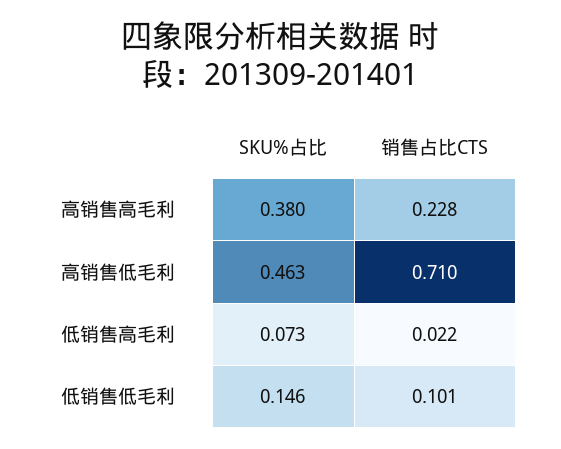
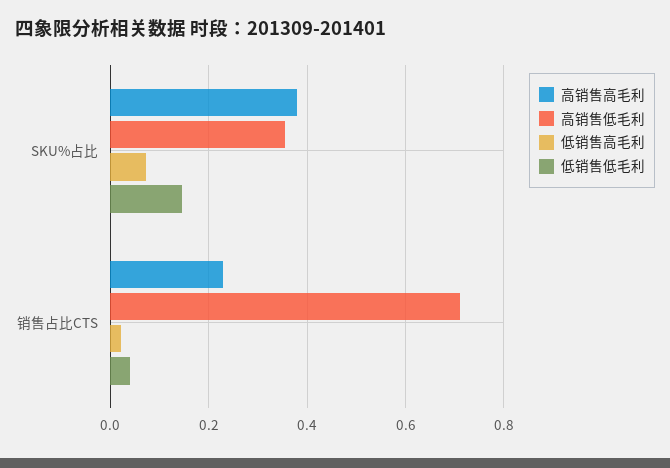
  {
    "高销售高毛利": {
      "SKU%占比": 0.38,
      "销售占比CTS": 0.228
    },
    "高销售低毛利": {
-     "SKU%占比": 0.463,
+     "SKU%占比": 0.36,
      "销售占比CTS": 0.71
    },
    "低销售高毛利": {
      "SKU%占比": 0.073,
      "销售占比CTS": 0.022
    },
    "低销售低毛利": {
      "SKU%占比": 0.146,
-     "销售占比CTS": 0.101
+     "销售占比CTS": 0.04
    }
  }

